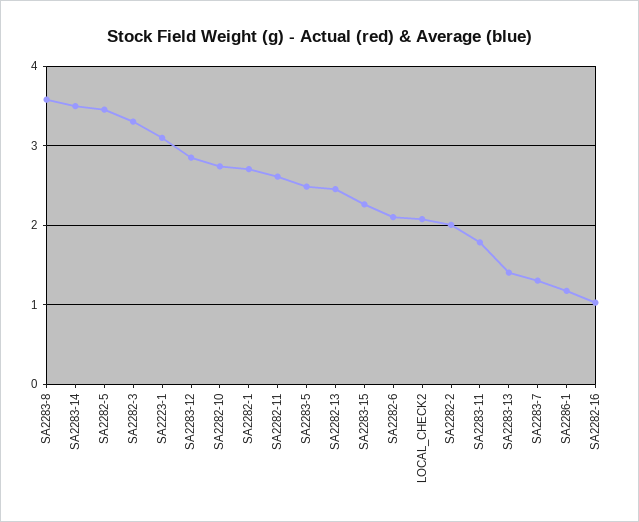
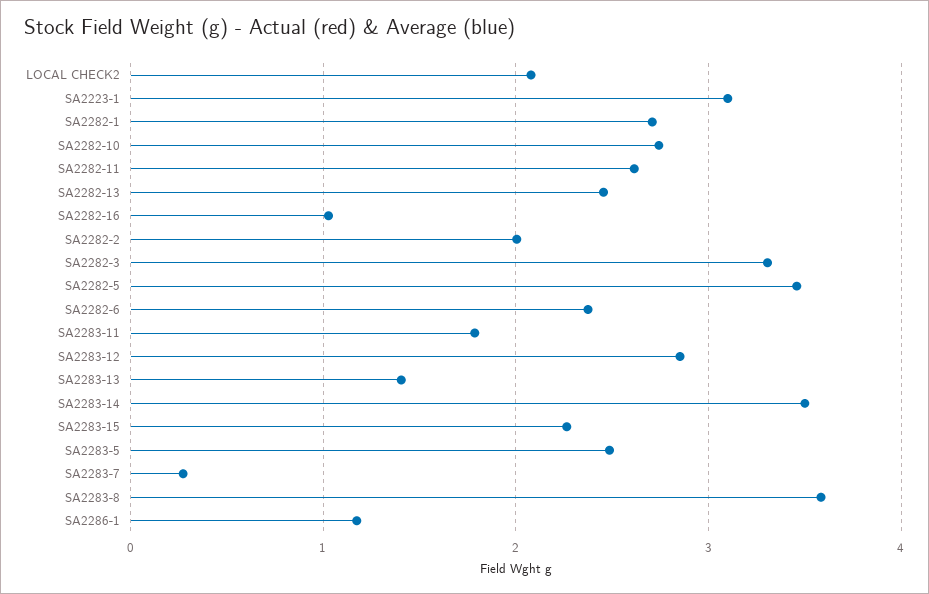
  {
    "SA2283-8": 3.6,
    "SA2283-14": 3.5,
    "SA2282-5": 3.5,
    "SA2282-3": 3.3,
    "SA2223-1": 3.1,
    "SA2283-12": 2.9,
    "SA2282-10": 2.7,
    "SA2282-1": 2.7,
    "SA2282-11": 2.6,
    "SA2283-5": 2.5,
    "SA2282-13": 2.5,
    "SA2283-15": 2.3,
-   "SA2282-6": 2.1,
+   "SA2282-6": 2.4,
    "LOCAL_CHECK2": 2.1,
    "SA2282-2": 2,
    "SA2283-11": 1.8,
    "SA2283-13": 1.4,
-   "SA2283-7": 1.3,
+   "SA2283-7": 0.3,
    "SA2286-1": 1.2,
    "SA2282-16": 1
  }

